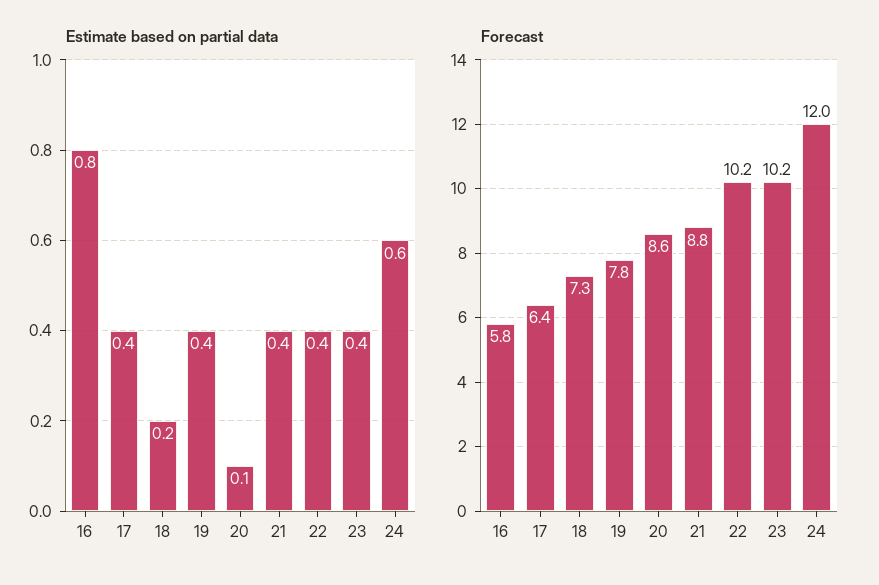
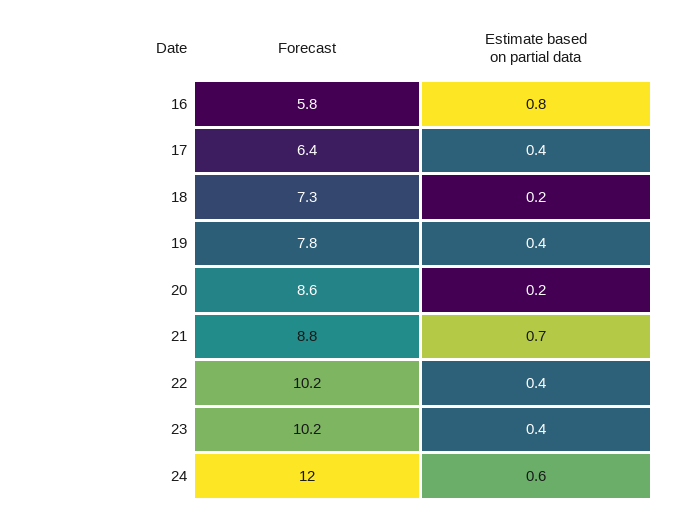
  {
    "Estimate based on partial data": {
      "16": 0.8,
      "17": 0.4,
      "18": 0.2,
      "19": 0.4,
-     "20": 0.1,
+     "20": 0.2,
-     "21": 0.4,
+     "21": 0.7,
      "22": 0.4,
      "23": 0.4,
      "24": 0.6
    },
    "Forecast": {
      "16": 5.8,
      "17": 6.4,
      "18": 7.3,
      "19": 7.8,
      "20": 8.6,
      "21": 8.8,
      "22": 10.2,
      "23": 10.2,
      "24": 12
    }
  }

